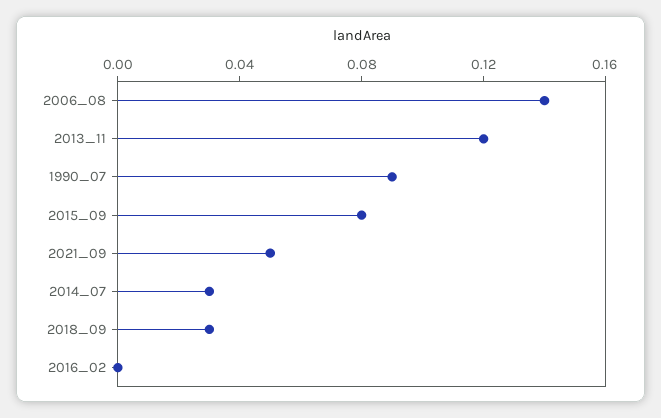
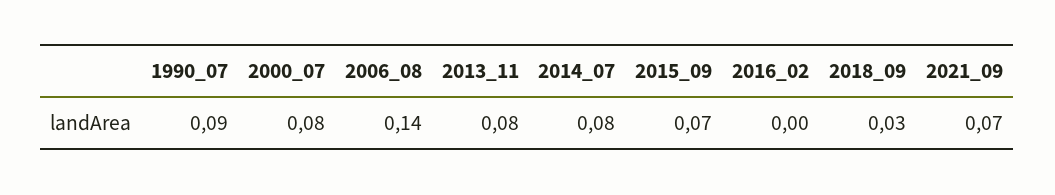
  {
    "2006_08": 0.14,
-   "2013_11": 0.12,
+   "2013_11": 0.08,
    "1990_07": 0.09,
-   "2015_09": 0.08,
+   "2015_09": 0.07,
-   "2021_09": 0.05,
+   "2021_09": 0.07,
-   "2014_07": 0.03,
+   "2014_07": 0.08,
    "2018_09": 0.03,
-   "2016_02": 0
+   "2016_02": 0,
+   "2000_07": 0.08
  }

